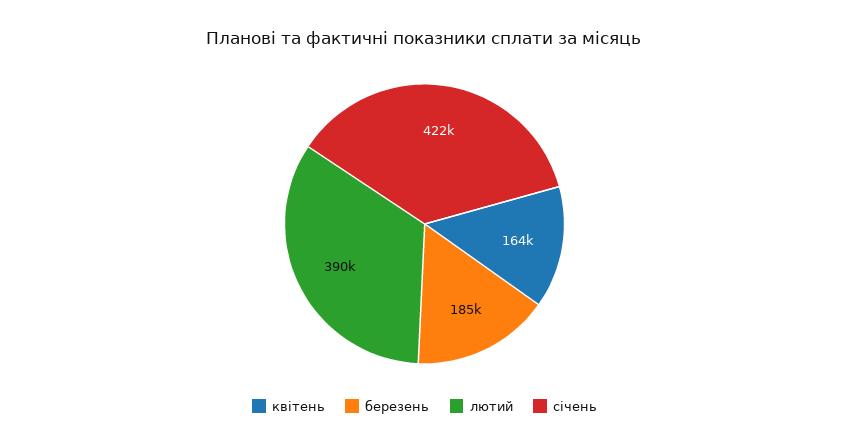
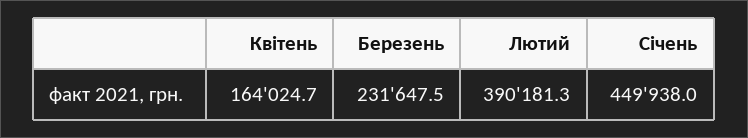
  {
    "квітень": 164024.7,
-   "березень": 185000,
+   "березень": 231647.5,
    "лютий": 390181.3,
-   "січень": 422000
+   "січень": 449938
  }

